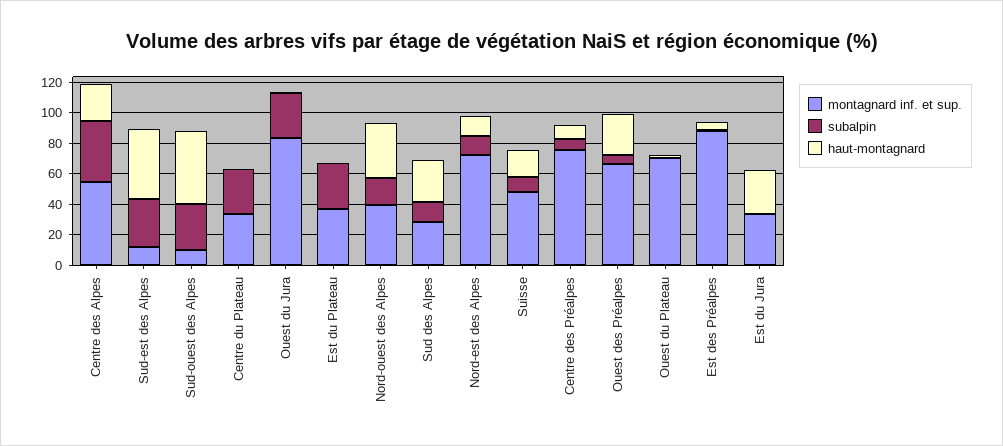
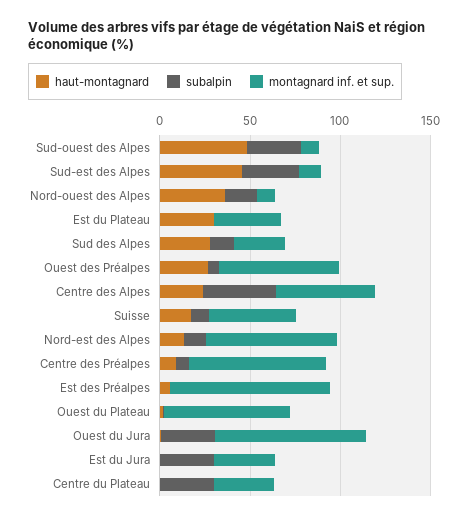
  {
    "montagnard inf. et sup.": {
      "Centre des Alpes": 50,
      "Sud-est des Alpes": 10,
      "Sud-ouest des Alpes": 10,
      "Centre du Plateau": 30,
      "Ouest du Jura": 80,
      "Est du Plateau": 40,
-     "Nord-ouest des Alpes": 40,
+     "Nord-ouest des Alpes": 10,
      "Sud des Alpes": 30,
      "Nord-est des Alpes": 70,
      "Suisse": 50,
      "Centre des Préalpes": 80,
      "Ouest des Préalpes": 70,
      "Ouest du Plateau": 70,
      "Est des Préalpes": 90,
      "Est du Jura": 30
    },
    "subalpin": {
      "Centre des Alpes": 40,
      "Sud-est des Alpes": 30,
      "Sud-ouest des Alpes": 30,
      "Centre du Plateau": 30,
      "Ouest du Jura": 30,
-     "Est du Plateau": 30,
+     "Est du Plateau": 0,
      "Nord-ouest des Alpes": 20,
      "Sud des Alpes": 10,
      "Nord-est des Alpes": 10,
      "Suisse": 10,
      "Centre des Préalpes": 10,
      "Ouest des Préalpes": 10,
      "Ouest du Plateau": 0,
      "Est des Préalpes": 0,
-     "Est du Jura": 0
+     "Est du Jura": 30
    },
    "haut-montagnard": {
      "Centre des Alpes": 20,
      "Sud-est des Alpes": 50,
      "Sud-ouest des Alpes": 50,
      "Centre du Plateau": 0,
      "Ouest du Jura": 0,
-     "Est du Plateau": 0,
+     "Est du Plateau": 30,
      "Nord-ouest des Alpes": 40,
      "Sud des Alpes": 30,
      "Nord-est des Alpes": 10,
      "Suisse": 20,
      "Centre des Préalpes": 10,
      "Ouest des Préalpes": 30,
      "Ouest du Plateau": 0,
      "Est des Préalpes": 10,
-     "Est du Jura": 30
+     "Est du Jura": 0
    }
  }

